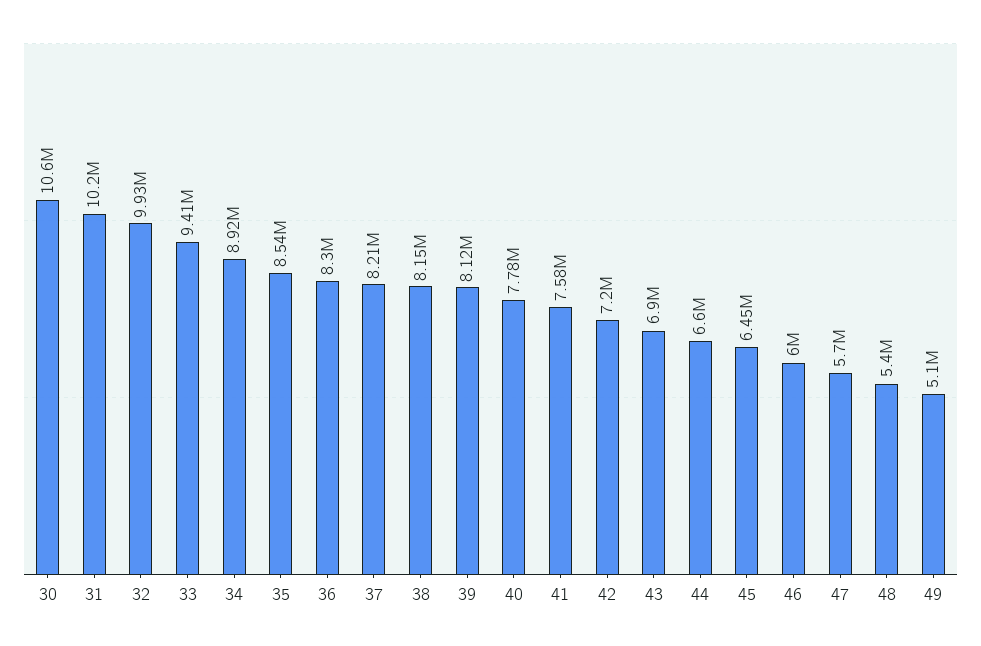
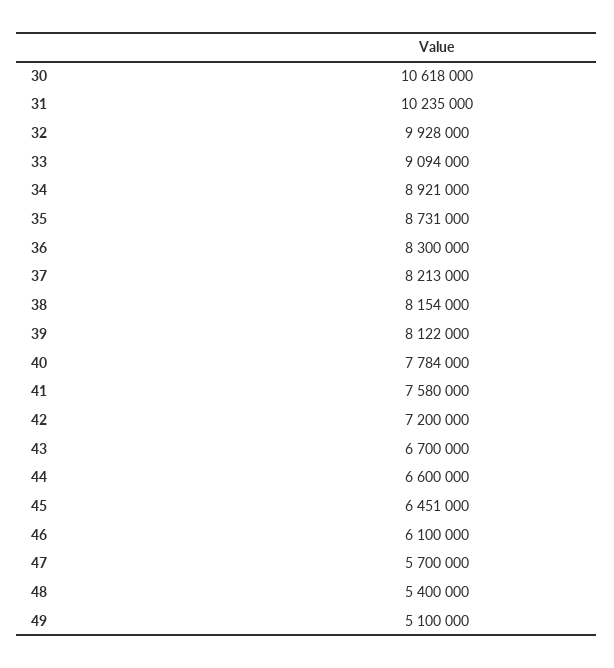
  {
    "30": 10618000,
    "31": 10235000,
    "32": 9928000,
-   "33": 9410000,
+   "33": 9094000,
    "34": 8921000,
-   "35": 8540000,
+   "35": 8731000,
    "36": 8300000,
    "37": 8213000,
    "38": 8154000,
    "39": 8122000,
    "40": 7784000,
    "41": 7580000,
    "42": 7200000,
-   "43": 6900000,
+   "43": 6700000,
    "44": 6600000,
    "45": 6451000,
-   "46": 6000000,
+   "46": 6100000,
    "47": 5700000,
    "48": 5400000,
    "49": 5100000
  }

